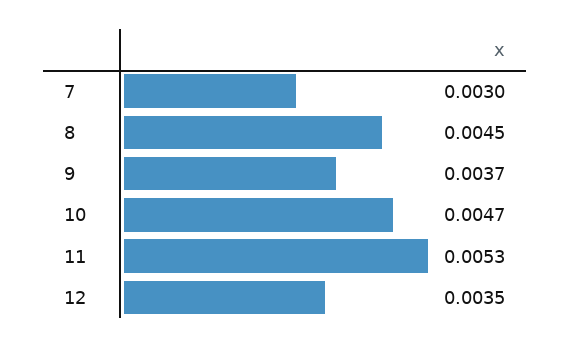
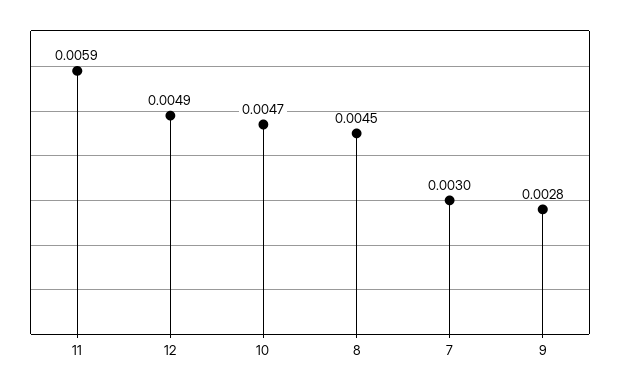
  {
    "7": 0.003,
    "8": 0.0045,
-   "9": 0.0037,
+   "9": 0.0028,
    "10": 0.0047,
-   "11": 0.0053,
+   "11": 0.0059,
-   "12": 0.0035
+   "12": 0.0049
  }

